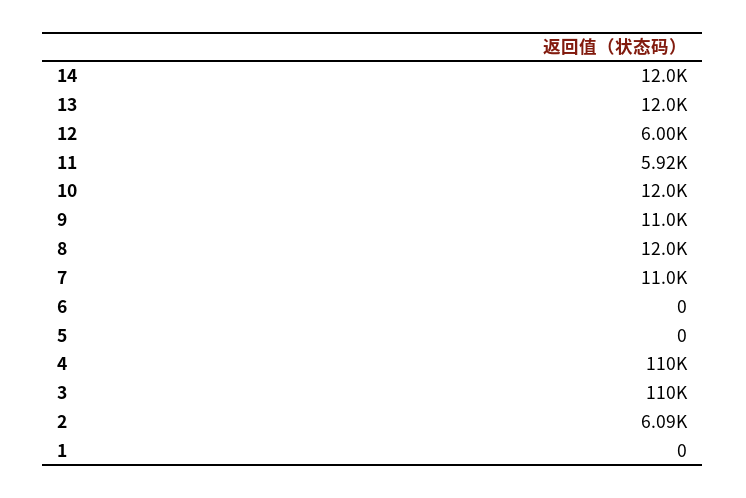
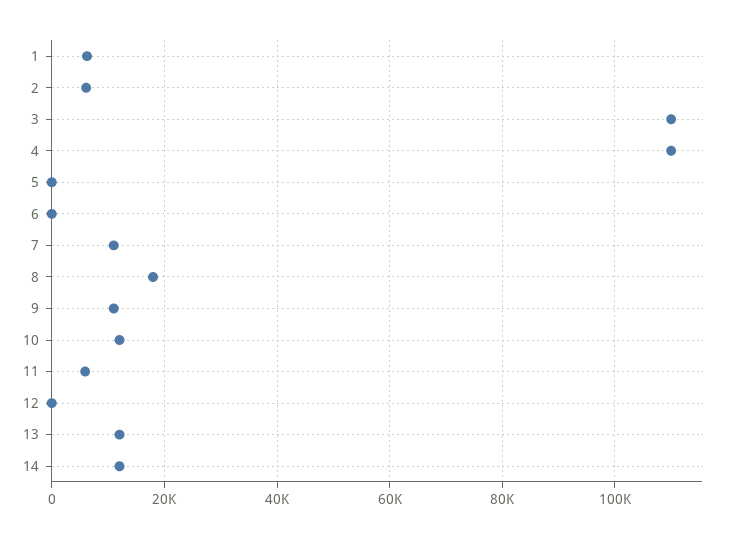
  {
    "14": 12000,
    "13": 12000,
-   "12": 6000,
+   "12": 0,
    "11": 5920,
    "10": 12000,
    "9": 11000,
-   "8": 12000,
+   "8": 18000,
    "7": 11000,
    "6": 0,
    "5": 0,
    "4": 110000,
    "3": 110000,
    "2": 6090,
-   "1": 0
+   "1": 6000
  }

